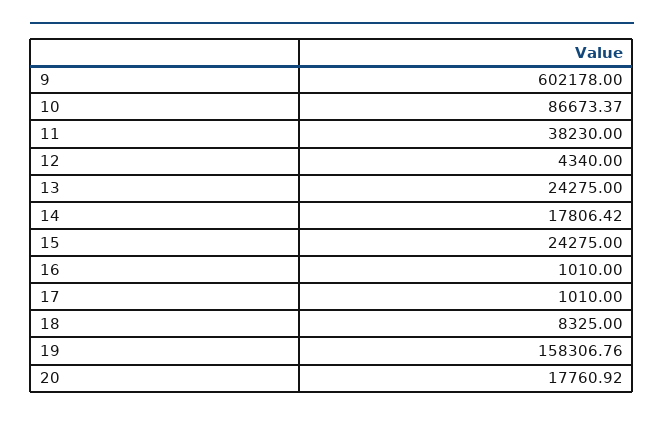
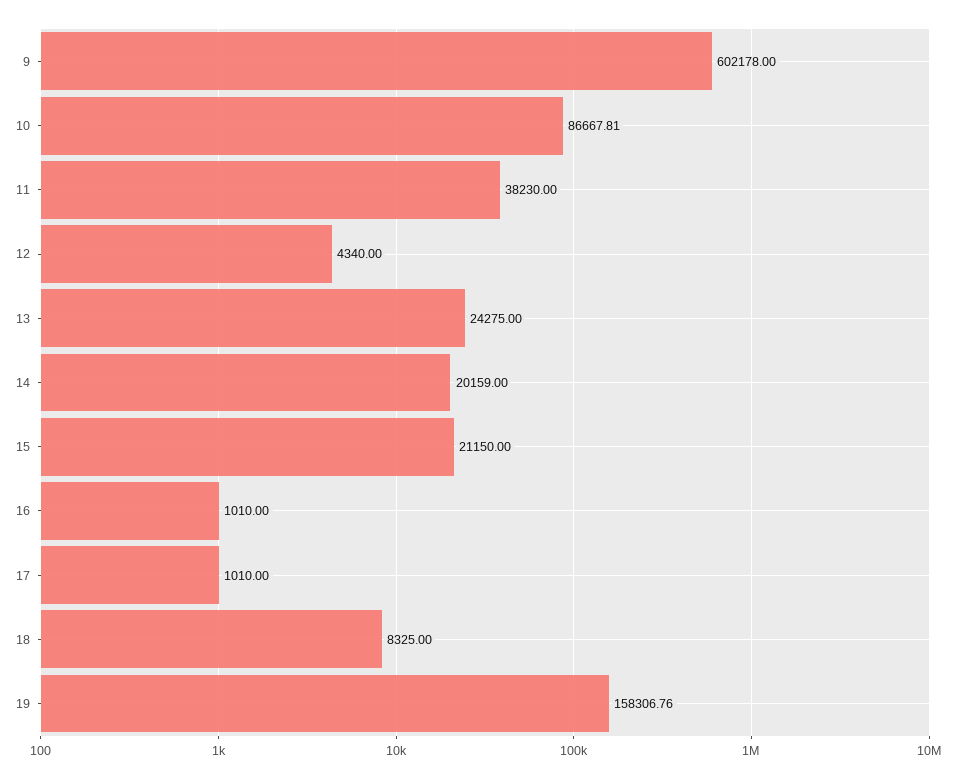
  {
    "9": 602178,
-   "10": 86673.37,
+   "10": 86667.81,
    "11": 38230,
    "12": 4340,
    "13": 24275,
-   "14": 17806.42,
+   "14": 20159,
-   "15": 24275,
+   "15": 21150,
    "16": 1010,
    "17": 1010,
    "18": 8325,
-   "19": 158306.76,
+   "19": 158306.76
-   "20": 17760.92
  }

